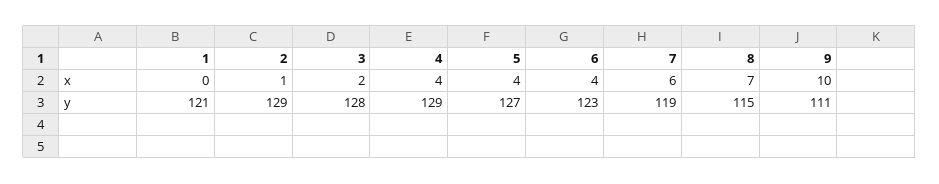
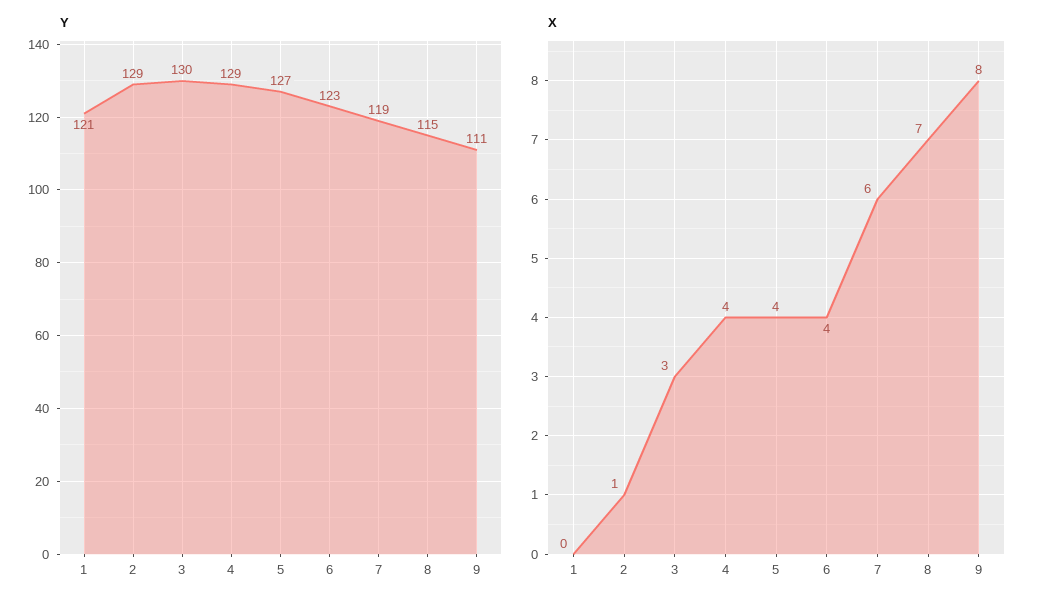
  {
    "x": {
      "1": 0,
      "2": 1,
-     "3": 2,
+     "3": 3,
      "4": 4,
      "5": 4,
      "6": 4,
      "7": 6,
      "8": 7,
-     "9": 10
+     "9": 8
    },
    "y": {
      "1": 121,
      "2": 129,
-     "3": 128,
+     "3": 130,
      "4": 129,
      "5": 127,
      "6": 123,
      "7": 119,
      "8": 115,
      "9": 111
    }
  }

